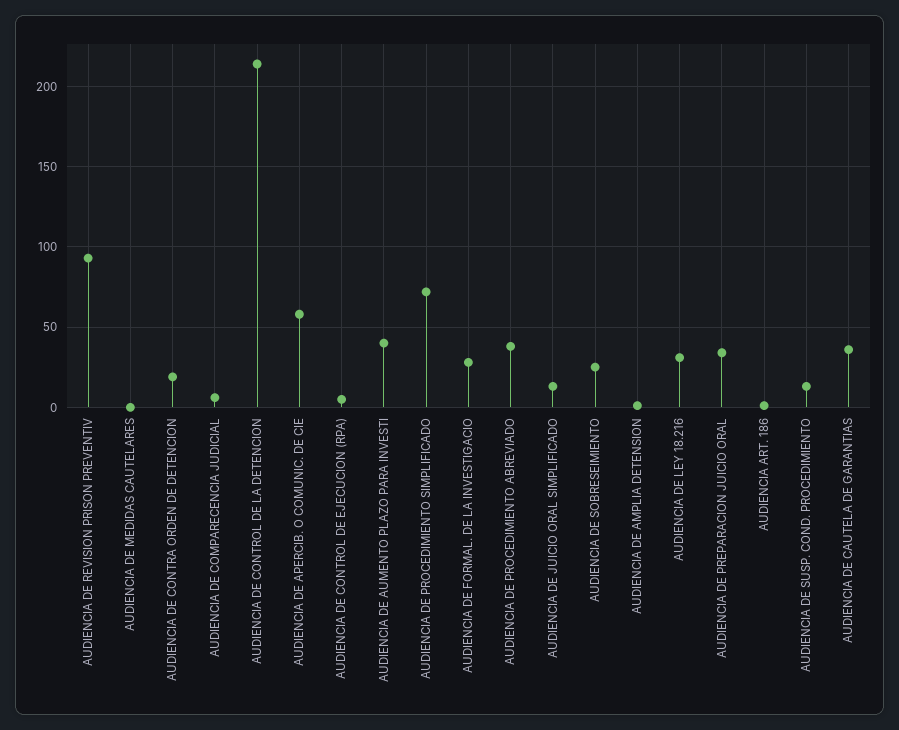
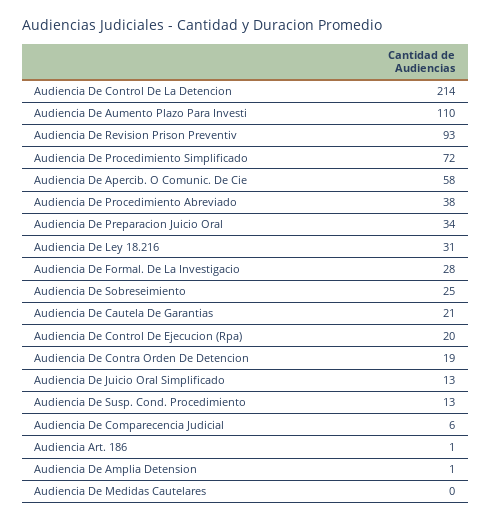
  {
    "AUDIENCIA DE REVISION PRISON PREVENTIV": 93,
    "AUDIENCIA DE MEDIDAS CAUTELARES": 0,
    "AUDIENCIA DE CONTRA ORDEN DE DETENCION": 19,
    "AUDIENCIA DE COMPARECENCIA JUDICIAL": 6,
    "AUDIENCIA DE CONTROL DE LA DETENCION": 214,
    "AUDIENCIA DE APERCIB. O COMUNIC. DE CIE": 58,
-   "AUDIENCIA DE CONTROL DE EJECUCION (RPA)": 5,
+   "AUDIENCIA DE CONTROL DE EJECUCION (RPA)": 20,
-   "AUDIENCIA DE AUMENTO PLAZO PARA INVESTI": 40,
+   "AUDIENCIA DE AUMENTO PLAZO PARA INVESTI": 110,
    "AUDIENCIA DE PROCEDIMIENTO SIMPLIFICADO": 72,
    "AUDIENCIA DE FORMAL. DE LA INVESTIGACIO": 28,
    "AUDIENCIA DE PROCEDIMIENTO ABREVIADO": 38,
    "AUDIENCIA DE JUICIO ORAL SIMPLIFICADO": 13,
    "AUDIENCIA DE SOBRESEIMIENTO": 25,
    "AUDIENCIA DE AMPLIA DETENSION": 1,
    "AUDIENCIA DE LEY 18.216": 31,
    "AUDIENCIA DE PREPARACION JUICIO ORAL": 34,
    "AUDIENCIA ART. 186": 1,
    "AUDIENCIA DE SUSP. COND. PROCEDIMIENTO": 13,
-   "AUDIENCIA DE CAUTELA DE GARANTIAS": 35
+   "AUDIENCIA DE CAUTELA DE GARANTIAS": 21
  }

